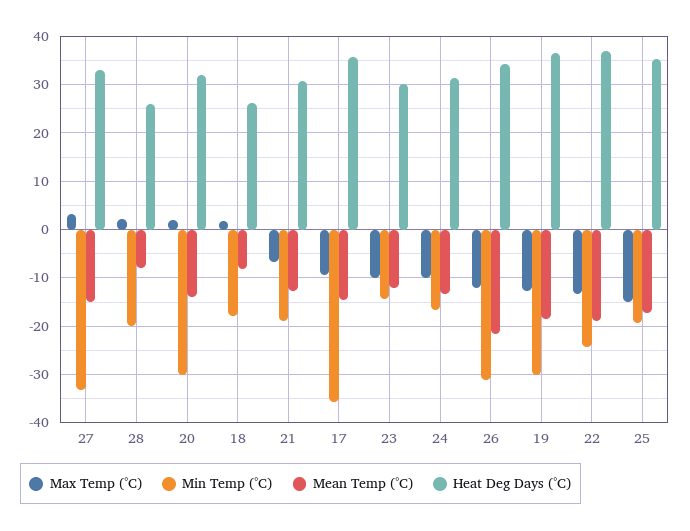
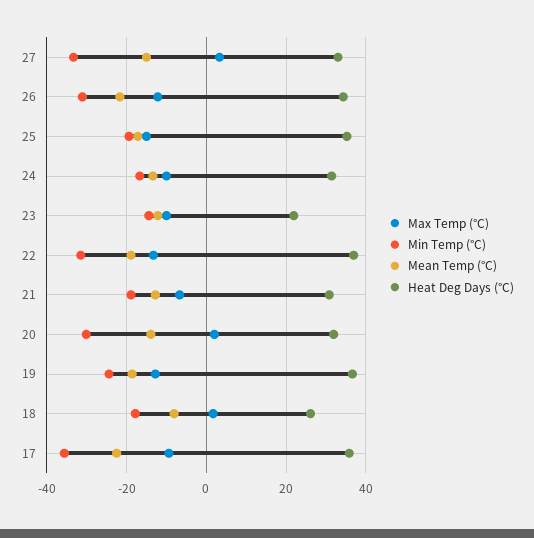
  {
    "Max Temp (°C)": {
      "27": 4,
-     "28": 2,
      "20": 2,
      "18": 2,
      "21": -6,
      "17": -10,
      "23": -10,
      "24": -10,
      "26": -12,
      "19": -12,
      "22": -14,
      "25": -16
    },
    "Min Temp (°C)": {
      "27": -34,
-     "28": -20,
      "20": -30,
      "18": -18,
      "21": -18,
      "17": -36,
      "23": -14,
      "24": -16,
      "26": -32,
-     "19": -30,
+     "19": -24,
-     "22": -24,
+     "22": -32,
      "25": -20
    },
    "Mean Temp (°C)": {
      "27": -16,
-     "28": -8,
      "20": -14,
      "18": -8,
      "21": -12,
-     "17": -14,
+     "17": -22,
      "23": -12,
      "24": -14,
      "26": -22,
      "19": -18,
      "22": -18,
      "25": -18
    },
    "Heat Deg Days (°C)": {
      "27": 34,
-     "28": 26,
      "20": 32,
      "18": 26,
      "21": 30,
      "17": 36,
-     "23": 30,
+     "23": 22,
      "24": 32,
      "26": 34,
      "19": 36,
      "22": 36,
      "25": 36
    }
  }

